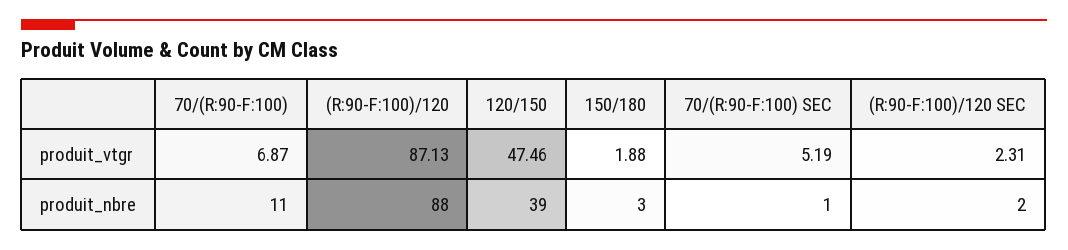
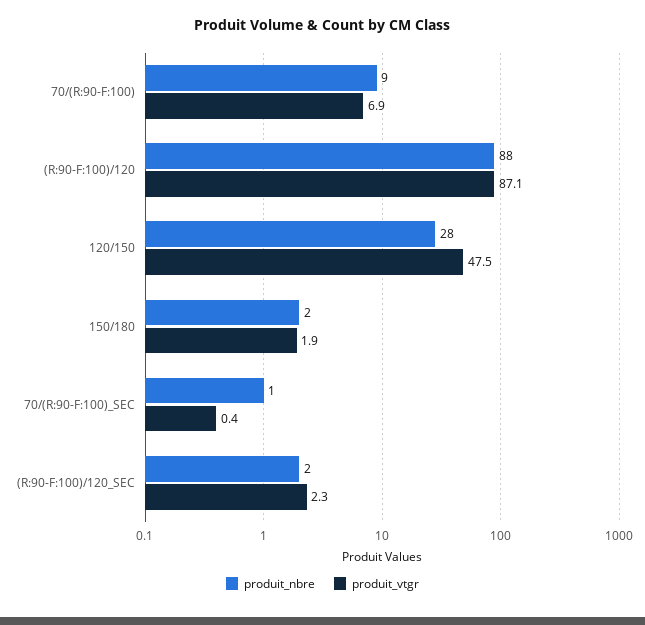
  {
    "produit_vtgr": {
      "70/(R:90-F:100)": 6.87,
      "(R:90-F:100)/120": 87.13,
      "120/150": 47.46,
      "150/180": 1.88,
-     "70/(R:90-F:100) SEC": 5.19,
+     "70/(R:90-F:100) SEC": 0.4,
      "(R:90-F:100)/120 SEC": 2.31
    },
    "produit_nbre": {
-     "70/(R:90-F:100)": 11,
+     "70/(R:90-F:100)": 9,
      "(R:90-F:100)/120": 88,
-     "120/150": 39,
+     "120/150": 28,
-     "150/180": 3,
+     "150/180": 2,
      "70/(R:90-F:100) SEC": 1,
      "(R:90-F:100)/120 SEC": 2
    }
  }

